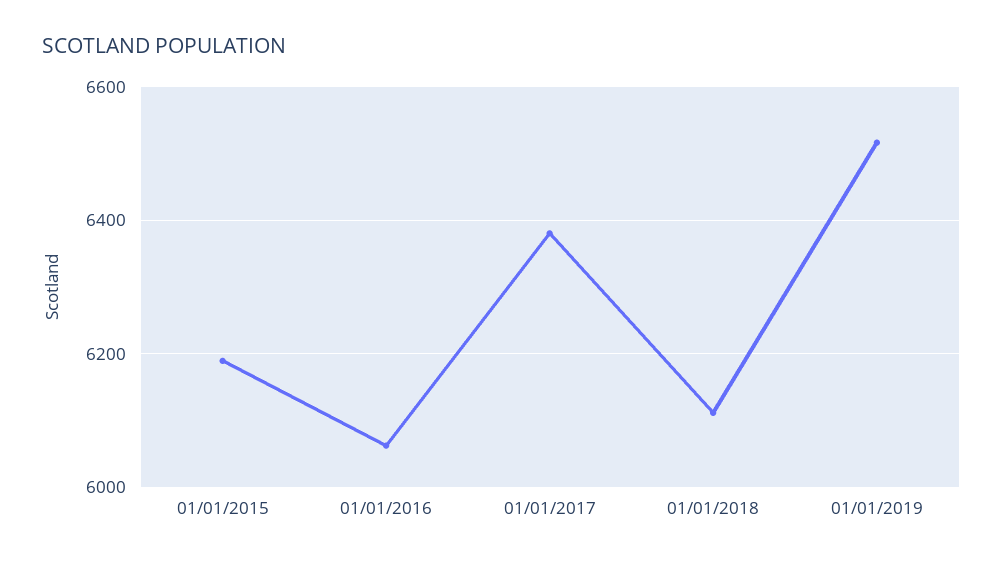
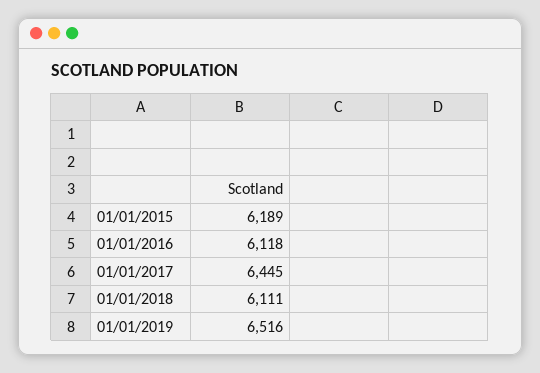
  {
    "01/01/2015": 6189,
-   "01/01/2016": 6060,
+   "01/01/2016": 6118,
-   "01/01/2017": 6380,
+   "01/01/2017": 6445,
    "01/01/2018": 6111,
    "01/01/2019": 6516
  }

